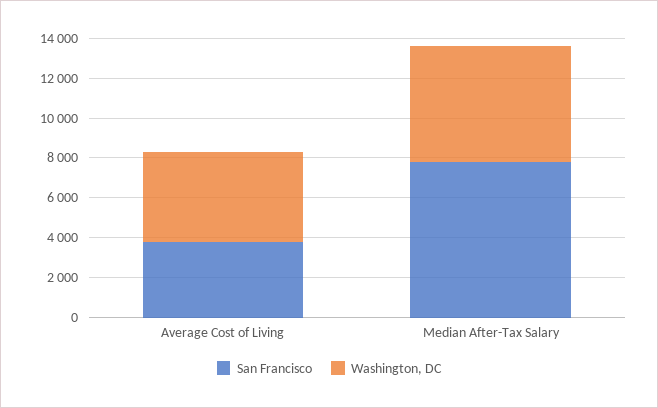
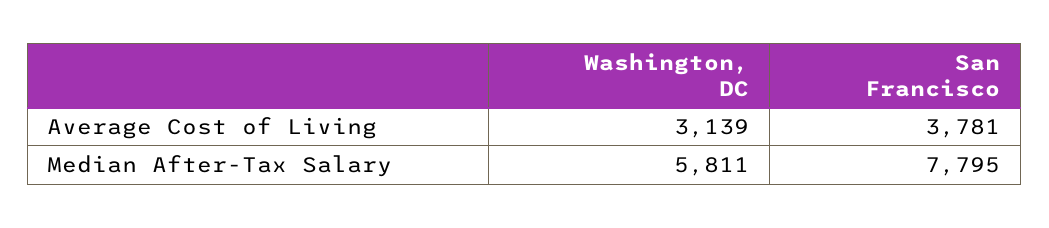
  {
    "San Francisco": {
      "Average Cost of Living": 3781,
      "Median After-Tax Salary": 7795
    },
    "Washington, DC": {
-     "Average Cost of Living": 4500,
+     "Average Cost of Living": 3139,
      "Median After-Tax Salary": 5811
    }
  }

